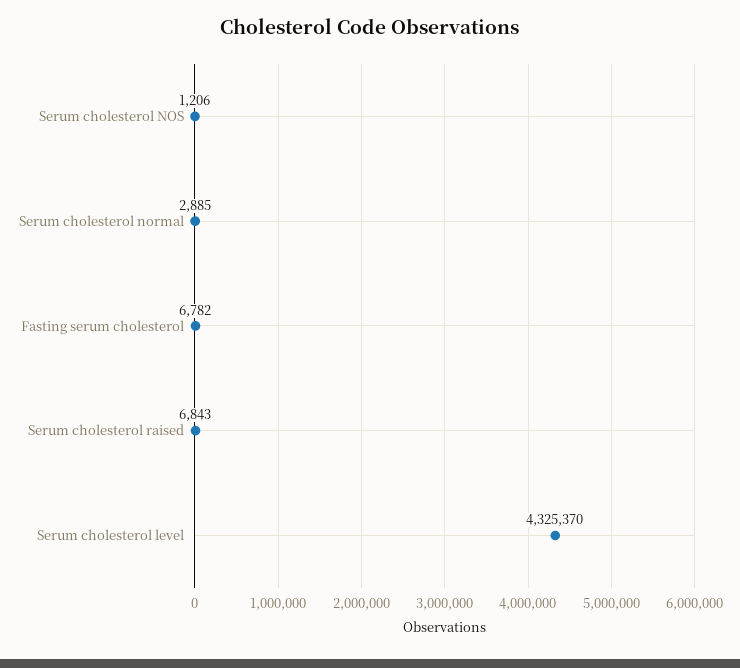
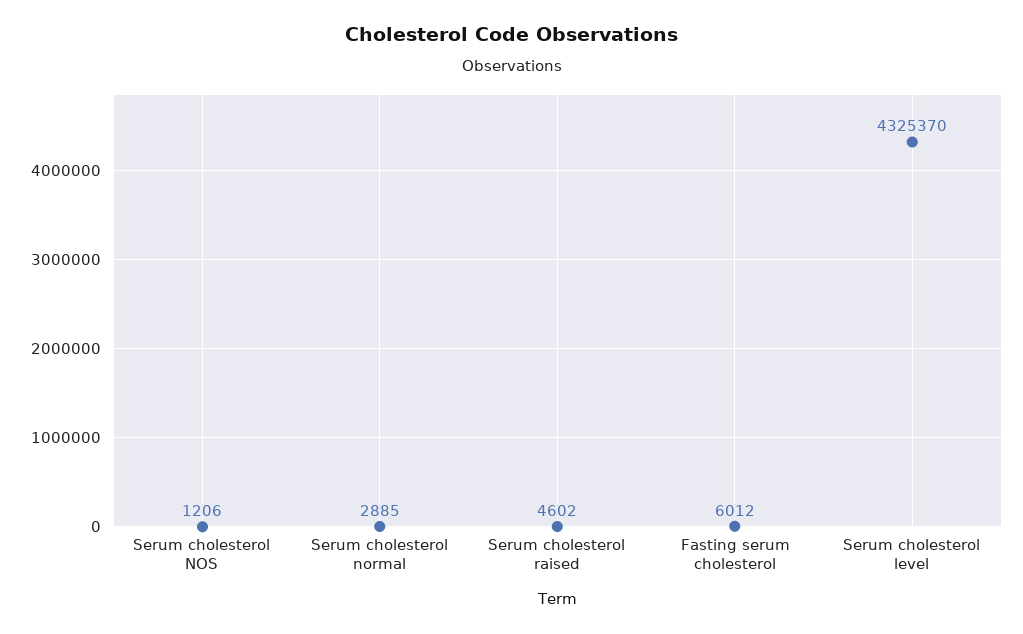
  {
    "Serum cholesterol NOS": 1206,
    "Serum cholesterol normal": 2885,
-   "Fasting serum cholesterol": 6782,
+   "Fasting serum cholesterol": 6012,
-   "Serum cholesterol raised": 6843,
+   "Serum cholesterol raised": 4602,
    "Serum cholesterol level": 4325370
  }

